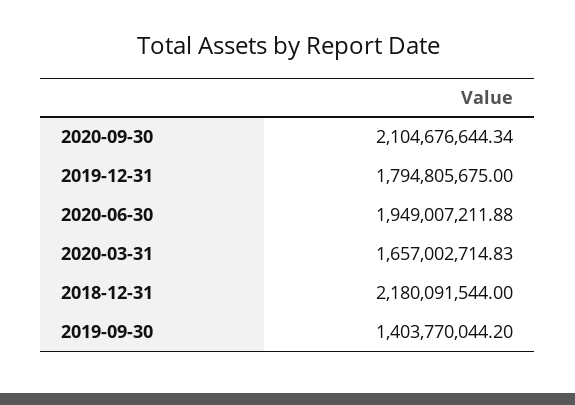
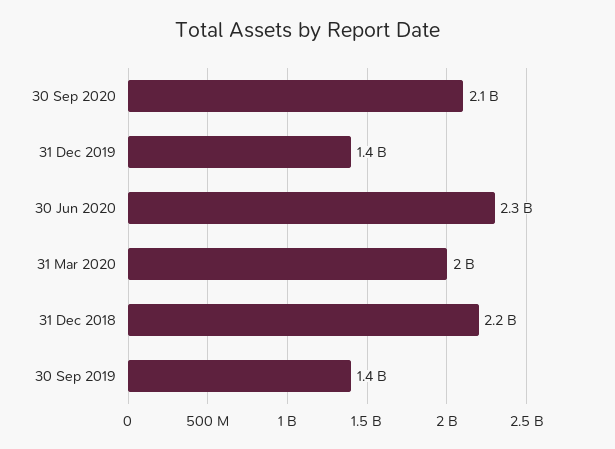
  {
    "2020-09-30": 2104676644.34,
-   "2019-12-31": 1794805675,
+   "2019-12-31": 1400000000,
-   "2020-06-30": 1949007211.88,
+   "2020-06-30": 2300000000,
-   "2020-03-31": 1657002714.83,
+   "2020-03-31": 2000000000,
    "2018-12-31": 2180091544,
    "2019-09-30": 1403770044.2
  }

